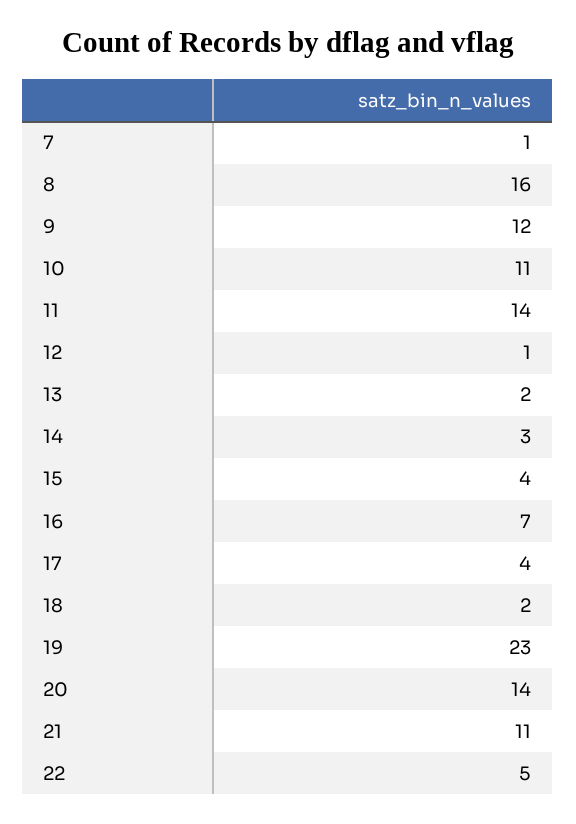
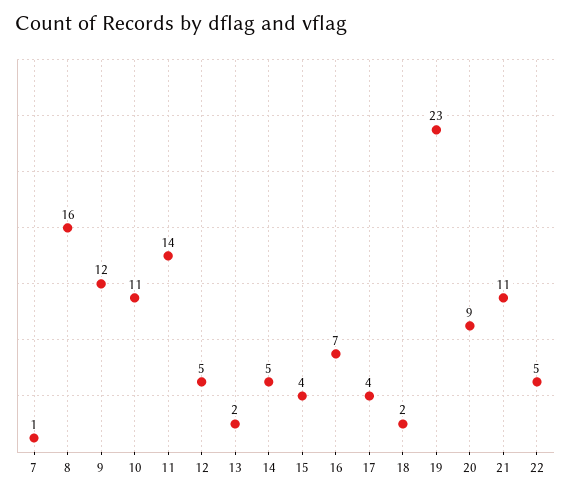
  {
    "7": 1,
    "8": 16,
    "9": 12,
    "10": 11,
    "11": 14,
-   "12": 1,
+   "12": 5,
    "13": 2,
-   "14": 3,
+   "14": 5,
    "15": 4,
    "16": 7,
    "17": 4,
    "18": 2,
    "19": 23,
-   "20": 14,
+   "20": 9,
    "21": 11,
    "22": 5
  }

